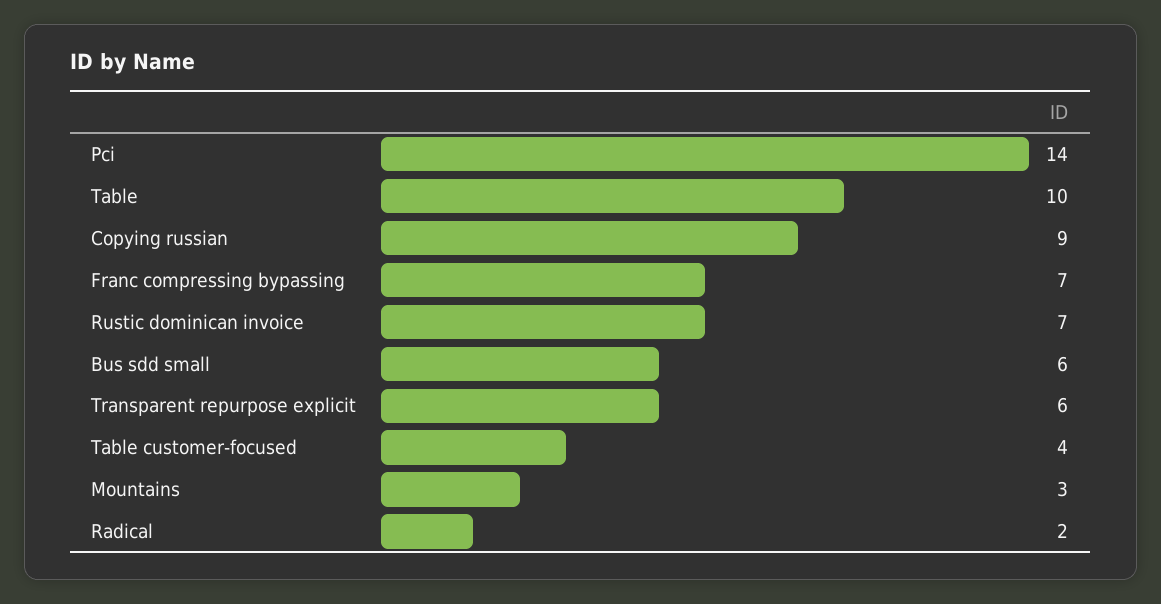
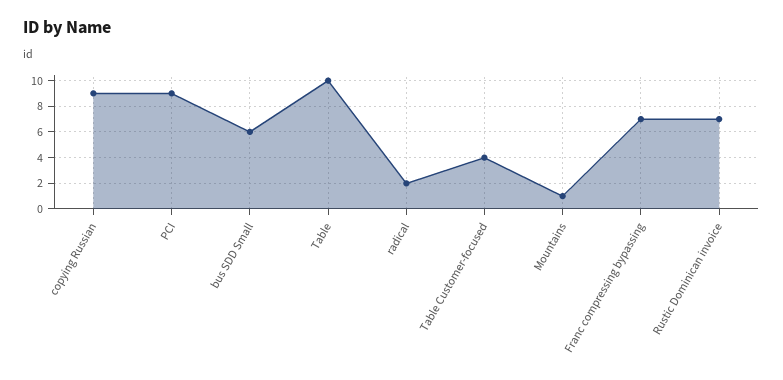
  {
-   "Pci": 14,
+   "Pci": 9,
    "Table": 10,
    "Copying russian": 9,
    "Franc compressing bypassing": 7,
    "Rustic dominican invoice": 7,
    "Bus sdd small": 6,
-   "Transparent repurpose explicit": 6,
    "Table customer-focused": 4,
-   "Mountains": 3,
+   "Mountains": 1,
    "Radical": 2
  }

